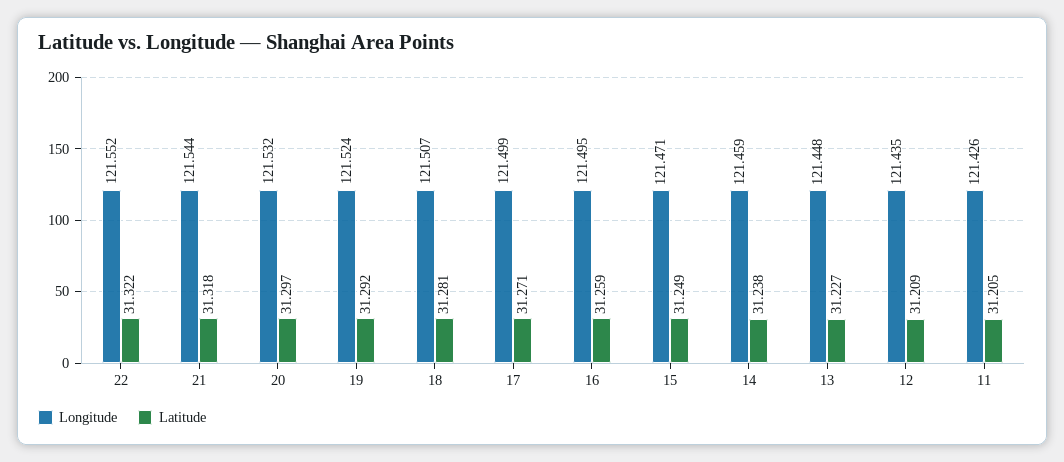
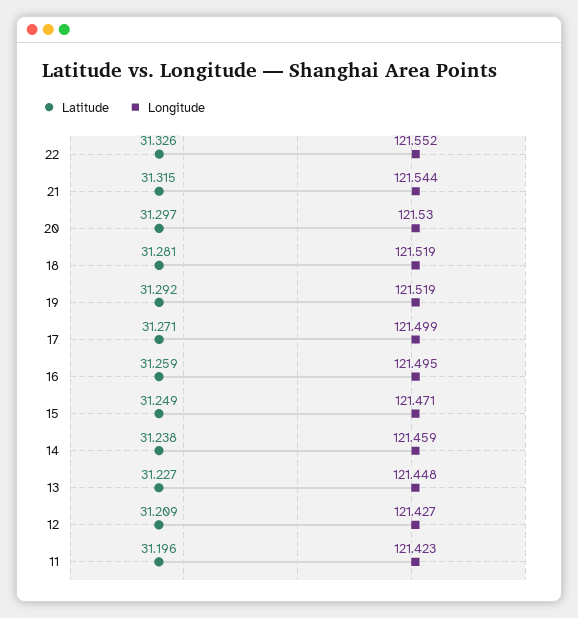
  {
    "Longitude": {
      "22": 121.552,
      "21": 121.544,
-     "20": 121.532,
+     "20": 121.53,
-     "19": 121.524,
+     "19": 121.519,
-     "18": 121.507,
+     "18": 121.519,
      "17": 121.499,
      "16": 121.495,
      "15": 121.471,
      "14": 121.459,
      "13": 121.448,
-     "12": 121.435,
+     "12": 121.427,
-     "11": 121.426
+     "11": 121.423
    },
    "Latitude": {
-     "22": 31.322,
+     "22": 31.326,
-     "21": 31.318,
+     "21": 31.315,
      "20": 31.297,
      "19": 31.292,
      "18": 31.281,
      "17": 31.271,
      "16": 31.259,
      "15": 31.249,
      "14": 31.238,
      "13": 31.227,
      "12": 31.209,
-     "11": 31.205
+     "11": 31.196
    }
  }

